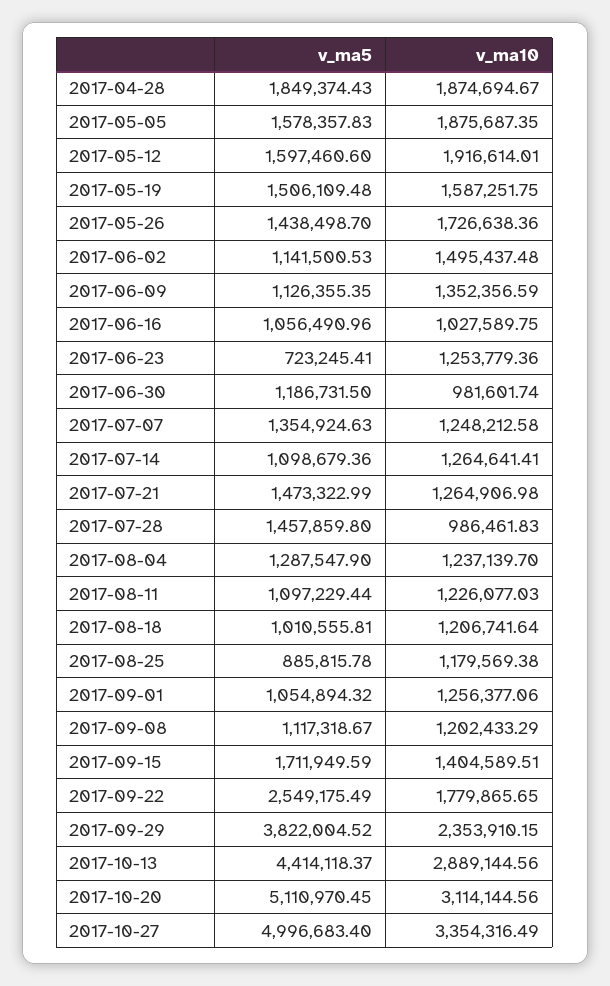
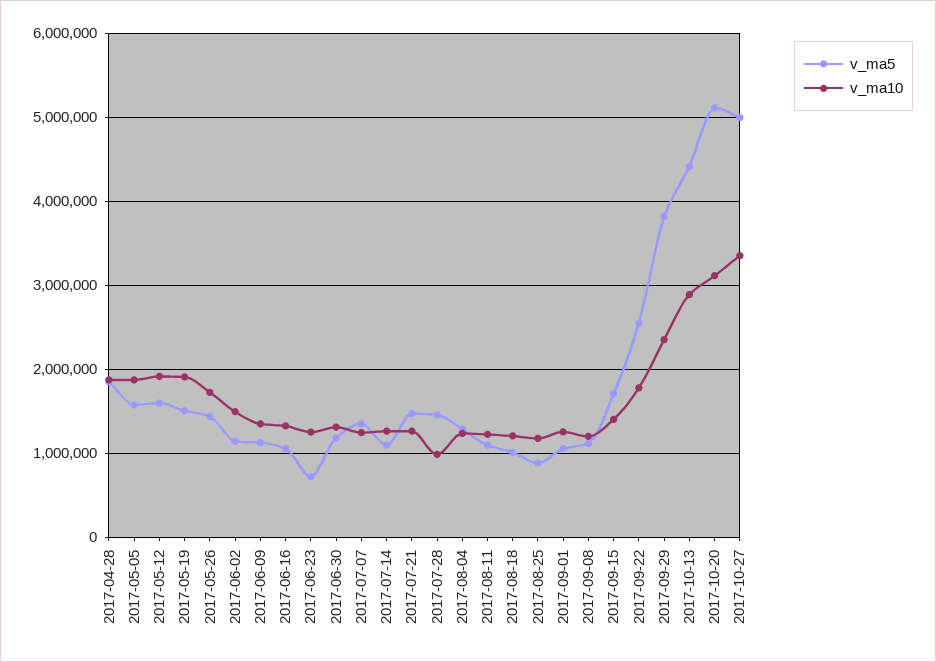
  {
    "v_ma5": {
      "2017-04-28": 1849374.43,
      "2017-05-05": 1578357.83,
      "2017-05-12": 1597460.6,
      "2017-05-19": 1506109.48,
      "2017-05-26": 1438498.7,
      "2017-06-02": 1141500.53,
      "2017-06-09": 1126355.35,
      "2017-06-16": 1056490.96,
      "2017-06-23": 723245.41,
      "2017-06-30": 1186731.5,
      "2017-07-07": 1354924.63,
      "2017-07-14": 1098679.36,
      "2017-07-21": 1473322.99,
      "2017-07-28": 1457859.8,
      "2017-08-04": 1287547.9,
      "2017-08-11": 1097229.44,
      "2017-08-18": 1010555.81,
      "2017-08-25": 885815.78,
      "2017-09-01": 1054894.32,
      "2017-09-08": 1117318.67,
      "2017-09-15": 1711949.59,
      "2017-09-22": 2549175.49,
      "2017-09-29": 3822004.52,
      "2017-10-13": 4414118.37,
      "2017-10-20": 5110970.45,
      "2017-10-27": 4996683.4
    },
    "v_ma10": {
      "2017-04-28": 1874694.67,
      "2017-05-05": 1875687.35,
      "2017-05-12": 1916614.01,
-     "2017-05-19": 1587251.75,
+     "2017-05-19": 1900000,
      "2017-05-26": 1726638.36,
      "2017-06-02": 1495437.48,
      "2017-06-09": 1352356.59,
-     "2017-06-16": 1027589.75,
+     "2017-06-16": 1300000,
      "2017-06-23": 1253779.36,
-     "2017-06-30": 981601.74,
+     "2017-06-30": 1300000,
      "2017-07-07": 1248212.58,
      "2017-07-14": 1264641.41,
      "2017-07-21": 1264906.98,
      "2017-07-28": 986461.83,
      "2017-08-04": 1237139.7,
      "2017-08-11": 1226077.03,
      "2017-08-18": 1206741.64,
      "2017-08-25": 1179569.38,
      "2017-09-01": 1256377.06,
      "2017-09-08": 1202433.29,
      "2017-09-15": 1404589.51,
      "2017-09-22": 1779865.65,
      "2017-09-29": 2353910.15,
      "2017-10-13": 2889144.56,
      "2017-10-20": 3114144.56,
      "2017-10-27": 3354316.49
    }
  }

